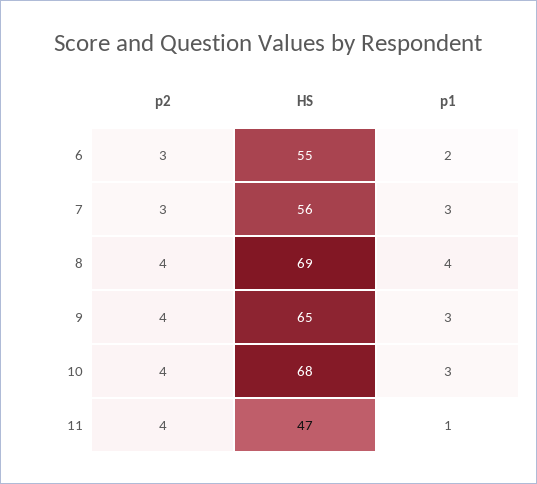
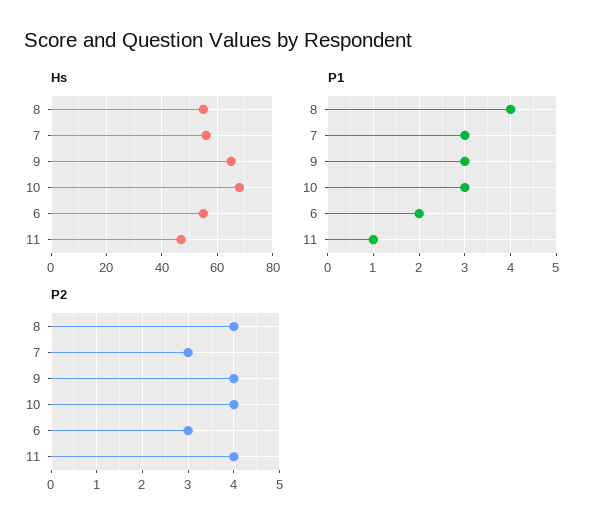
  {
    "p2": {
      "6": 3,
      "7": 3,
      "8": 4,
      "9": 4,
      "10": 4,
      "11": 4
    },
    "HS": {
      "6": 55,
      "7": 56,
-     "8": 69,
+     "8": 55,
      "9": 65,
      "10": 68,
      "11": 47
    },
    "p1": {
      "6": 2,
      "7": 3,
      "8": 4,
      "9": 3,
      "10": 3,
      "11": 1
    }
  }

